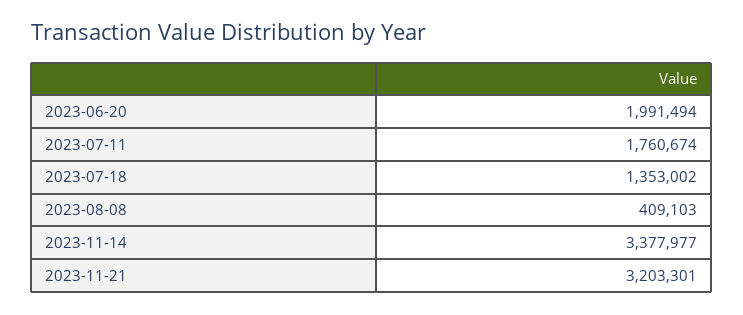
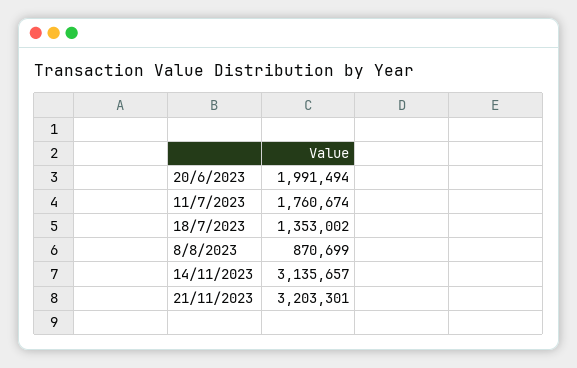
  {
    "2023-06-20": 1991494,
    "2023-07-11": 1760674,
    "2023-07-18": 1353002,
-   "2023-08-08": 409103,
+   "2023-08-08": 870699,
-   "2023-11-14": 3377977,
+   "2023-11-14": 3135657,
    "2023-11-21": 3203301
  }

